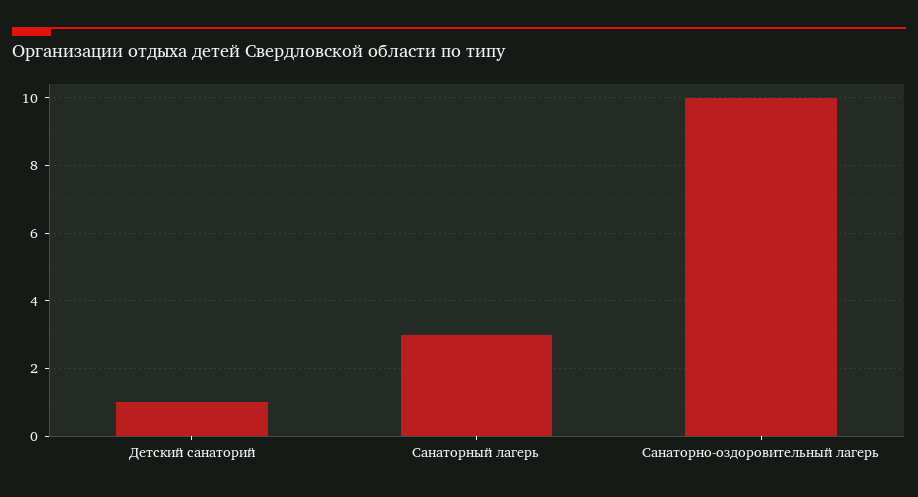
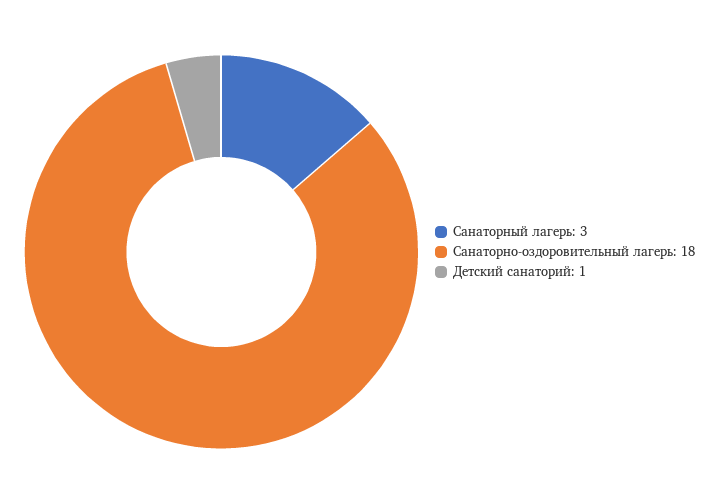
  {
    "Детский санаторий": 1,
    "Санаторный лагерь": 3,
-   "Санаторно-оздоровительный лагерь": 10
+   "Санаторно-оздоровительный лагерь": 18
  }

